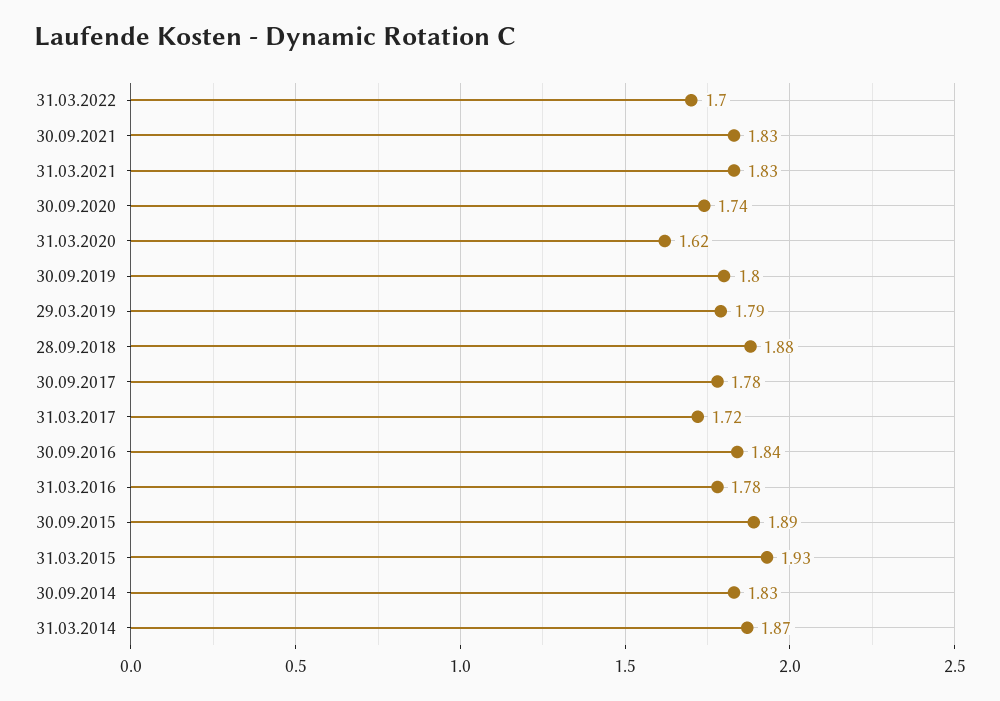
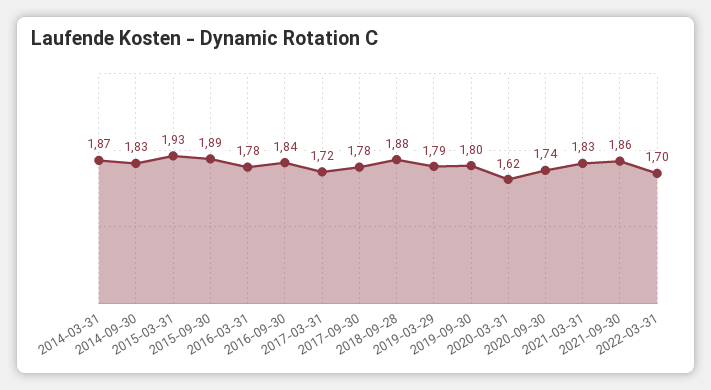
  {
    "31.03.2022": 1.7,
-   "30.09.2021": 1.83,
+   "30.09.2021": 1.86,
    "31.03.2021": 1.83,
    "30.09.2020": 1.74,
    "31.03.2020": 1.62,
    "30.09.2019": 1.8,
    "29.03.2019": 1.79,
    "28.09.2018": 1.88,
    "30.09.2017": 1.78,
    "31.03.2017": 1.72,
    "30.09.2016": 1.84,
    "31.03.2016": 1.78,
    "30.09.2015": 1.89,
    "31.03.2015": 1.93,
    "30.09.2014": 1.83,
    "31.03.2014": 1.87
  }

